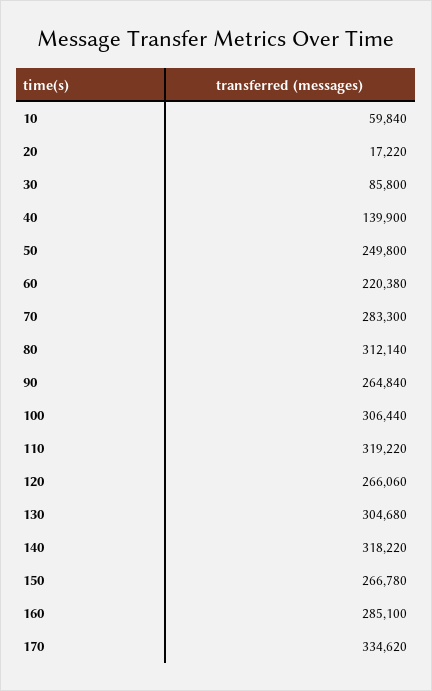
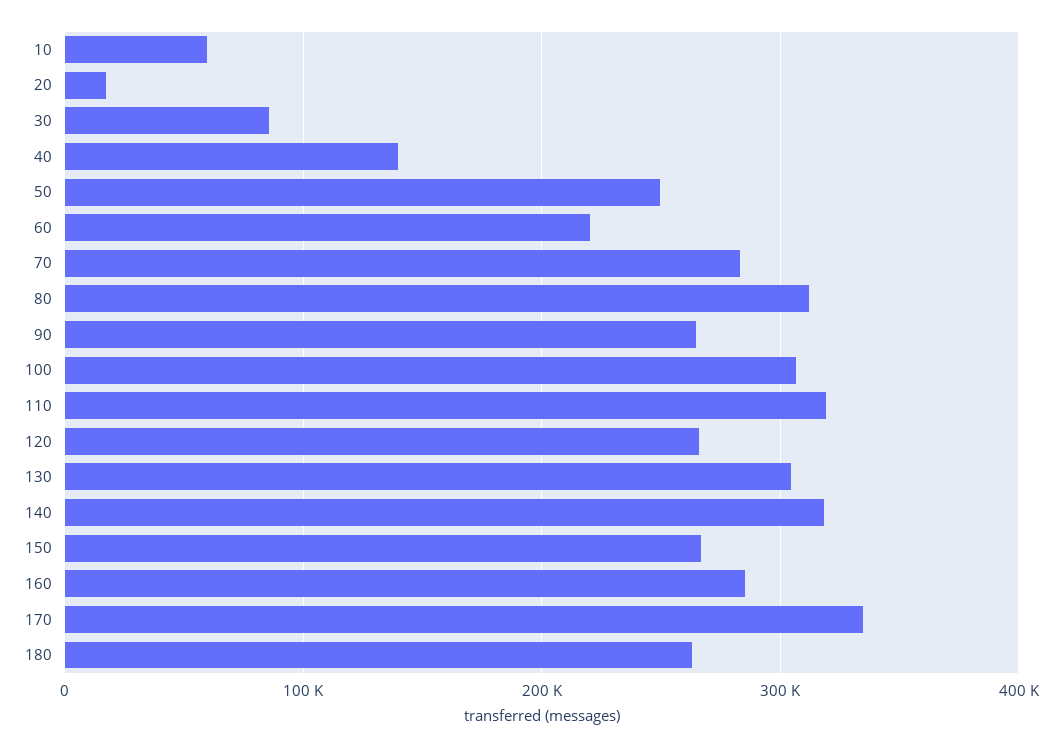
  {
    "10": 59840,
    "20": 17220,
    "30": 85800,
    "40": 139900,
    "50": 249800,
    "60": 220380,
    "70": 283300,
    "80": 312140,
    "90": 264840,
    "100": 306440,
    "110": 319220,
    "120": 266060,
    "130": 304680,
    "140": 318220,
    "150": 266780,
    "160": 285100,
-   "170": 334620
+   "170": 334620,
+   "180": 260000
  }

